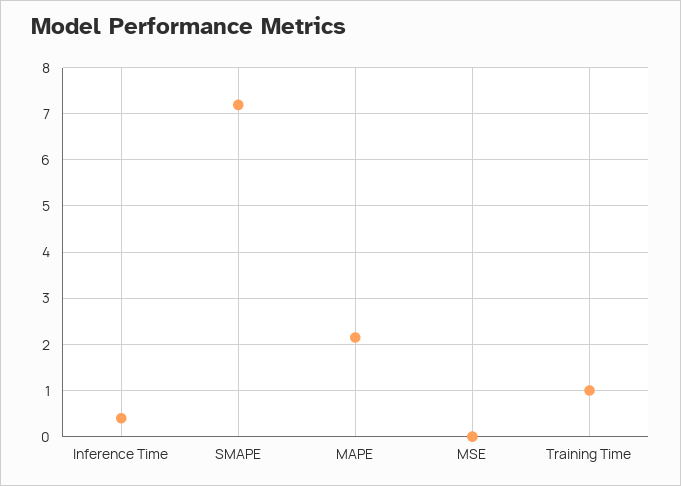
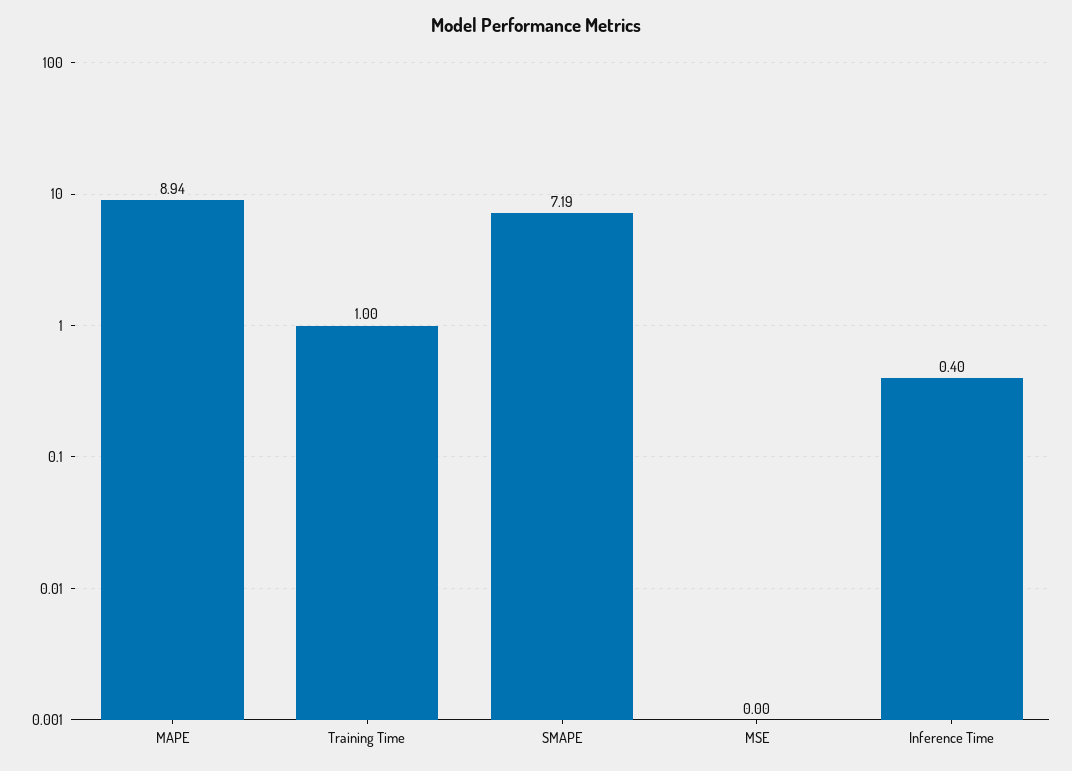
  {
    "Inference Time": 0.4,
    "SMAPE": 7.19,
-   "MAPE": 2.2,
+   "MAPE": 8.94,
    "MSE": 0,
    "Training Time": 1
  }

